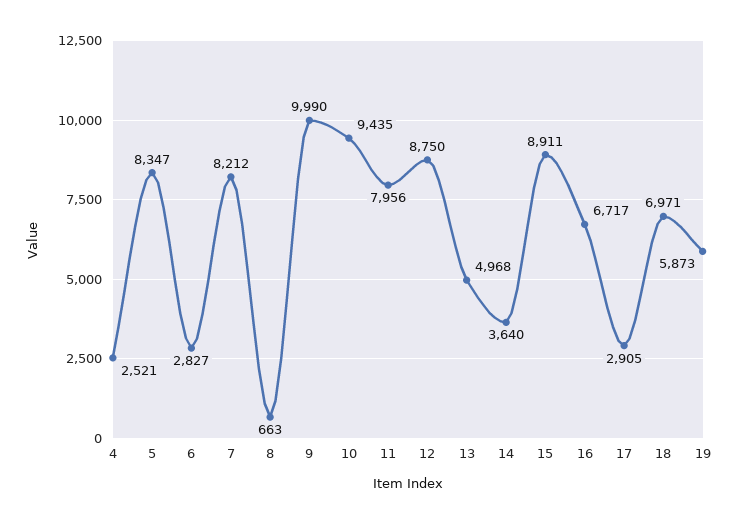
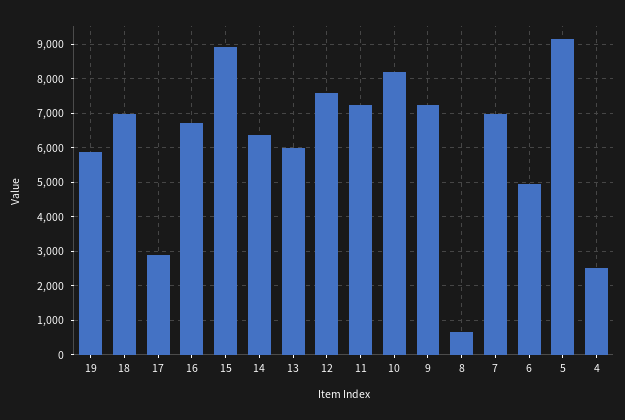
  {
    "4": 2521,
-   "5": 8347,
+   "5": 9200,
-   "6": 2827,
+   "6": 5000,
-   "7": 8212,
+   "7": 7000,
    "8": 663,
-   "9": 9990,
+   "9": 7200,
-   "10": 9435,
+   "10": 8200,
-   "11": 7956,
+   "11": 7200,
-   "12": 8750,
+   "12": 7600,
-   "13": 4968,
+   "13": 6000,
-   "14": 3640,
+   "14": 6400,
    "15": 8911,
    "16": 6717,
    "17": 2905,
    "18": 6971,
    "19": 5873
  }

